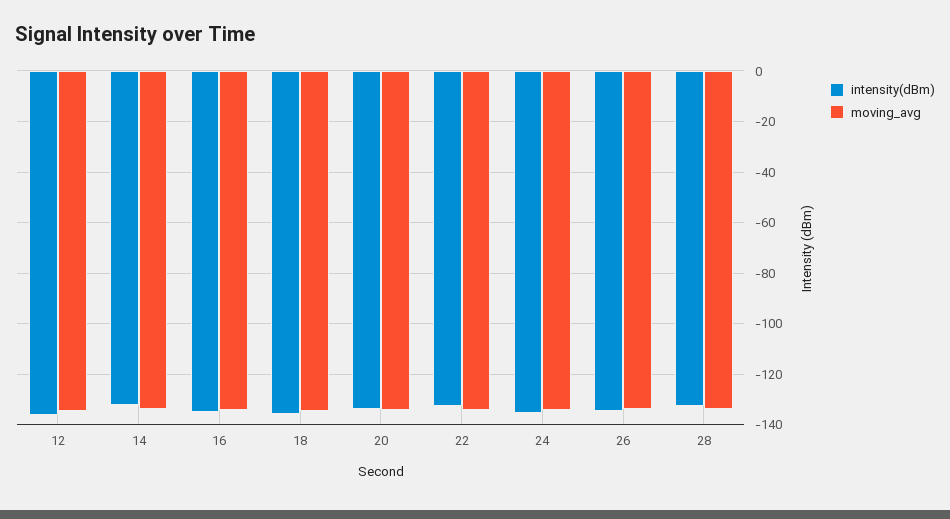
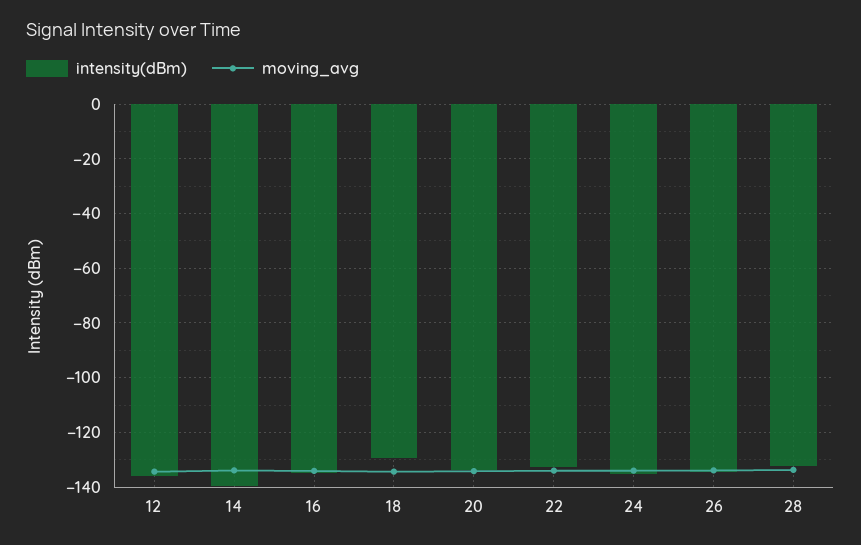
  {
    "intensity(dBm)": {
      "12": -135,
-     "14": -132.5,
+     "14": -140,
      "16": -135,
-     "18": -135,
+     "18": -130,
      "20": -135,
      "22": -132.5,
      "24": -135,
      "26": -135,
      "28": -132.5
    },
    "moving_avg": {
      "12": -135,
      "14": -135,
      "16": -135,
      "18": -135,
      "20": -135,
      "22": -135,
      "24": -135,
      "26": -135,
      "28": -132.5
    }
  }

